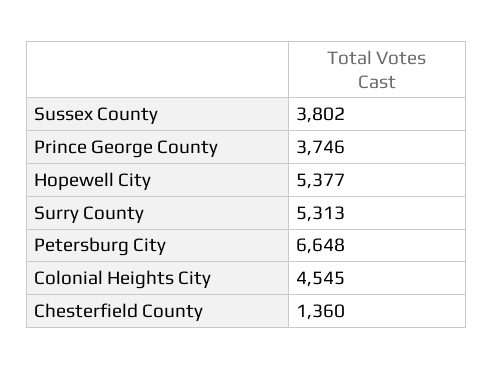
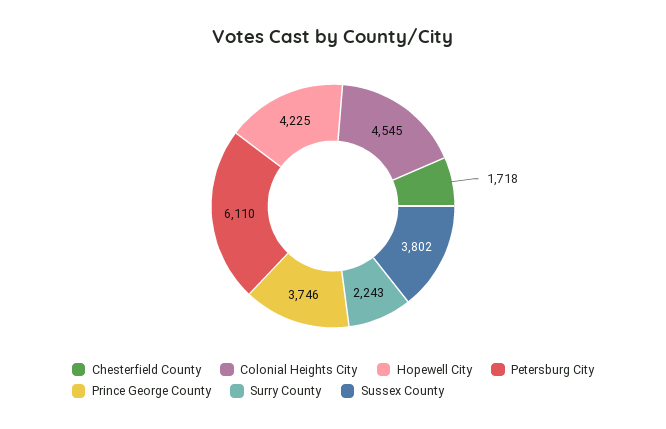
  {
    "Sussex County": 3802,
    "Prince George County": 3746,
-   "Hopewell City": 5377,
+   "Hopewell City": 4225,
-   "Surry County": 5313,
+   "Surry County": 2243,
-   "Petersburg City": 6648,
+   "Petersburg City": 6110,
    "Colonial Heights City": 4545,
-   "Chesterfield County": 1360
+   "Chesterfield County": 1718
  }

